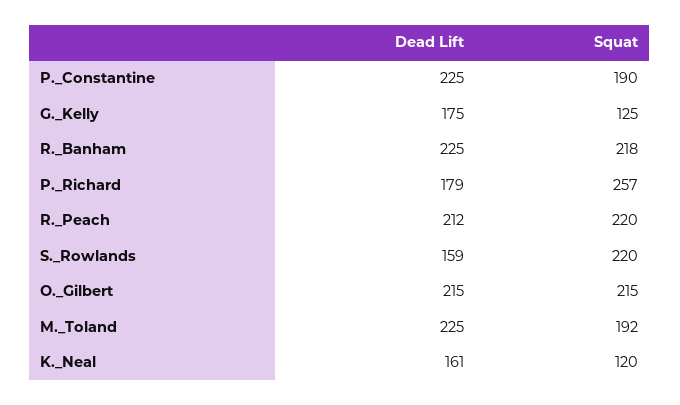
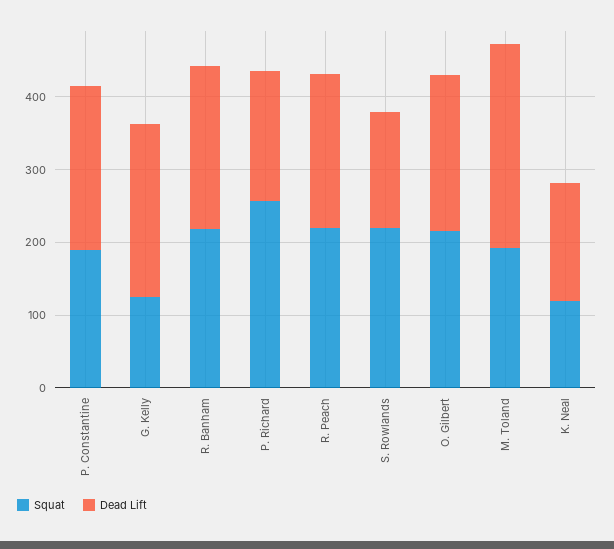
  {
    "Dead Lift": {
      "P._Constantine": 225,
-     "G._Kelly": 175,
+     "G._Kelly": 240,
      "R._Banham": 225,
      "P._Richard": 179,
      "R._Peach": 212,
      "S._Rowlands": 159,
      "O._Gilbert": 215,
-     "M._Toland": 225,
+     "M._Toland": 280,
      "K._Neal": 161
    },
    "Squat": {
      "P._Constantine": 190,
      "G._Kelly": 125,
      "R._Banham": 218,
      "P._Richard": 257,
      "R._Peach": 220,
      "S._Rowlands": 220,
      "O._Gilbert": 215,
      "M._Toland": 192,
      "K._Neal": 120
    }
  }

